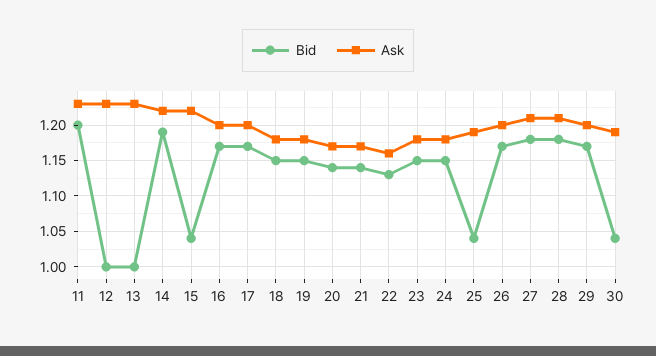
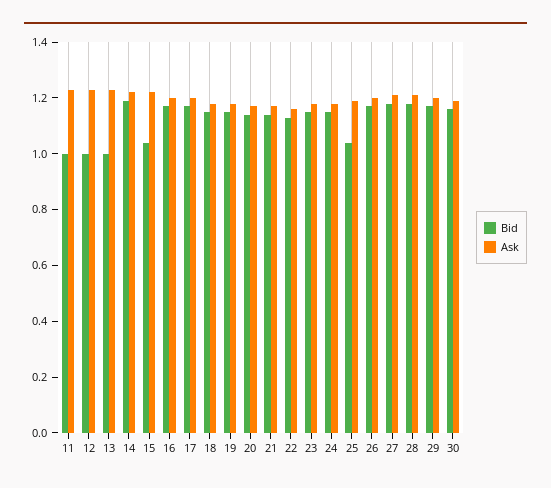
  {
    "Bid": {
-     "11": 1.2,
+     "11": 1,
      "12": 1,
      "13": 1,
      "14": 1.19,
      "15": 1.04,
      "16": 1.17,
      "17": 1.17,
      "18": 1.15,
      "19": 1.15,
      "20": 1.14,
      "21": 1.14,
      "22": 1.13,
      "23": 1.15,
      "24": 1.15,
      "25": 1.04,
      "26": 1.17,
      "27": 1.18,
      "28": 1.18,
      "29": 1.17,
-     "30": 1.04
+     "30": 1.15
    },
    "Ask": {
      "11": 1.23,
      "12": 1.23,
      "13": 1.23,
      "14": 1.22,
      "15": 1.22,
      "16": 1.2,
      "17": 1.2,
      "18": 1.18,
      "19": 1.18,
      "20": 1.17,
      "21": 1.17,
      "22": 1.16,
      "23": 1.18,
      "24": 1.18,
      "25": 1.19,
      "26": 1.2,
      "27": 1.21,
      "28": 1.21,
      "29": 1.2,
      "30": 1.19
    }
  }

